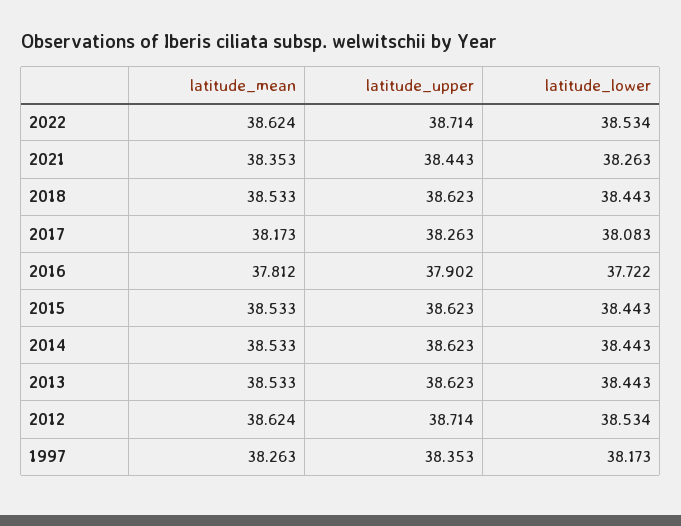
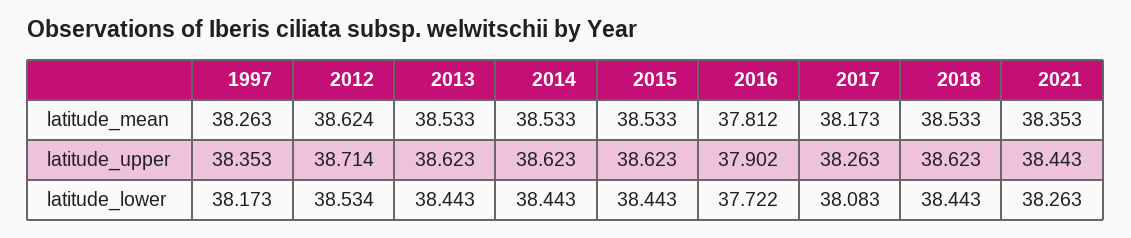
  {
    "latitude_mean": {
-     "2022": 38.624,
      "2021": 38.353,
      "2018": 38.533,
      "2017": 38.173,
      "2016": 37.812,
      "2015": 38.533,
      "2014": 38.533,
      "2013": 38.533,
      "2012": 38.624,
      "1997": 38.263
    },
    "latitude_upper": {
-     "2022": 38.714,
      "2021": 38.443,
      "2018": 38.623,
      "2017": 38.263,
      "2016": 37.902,
      "2015": 38.623,
      "2014": 38.623,
      "2013": 38.623,
      "2012": 38.714,
      "1997": 38.353
    },
    "latitude_lower": {
-     "2022": 38.534,
      "2021": 38.263,
      "2018": 38.443,
      "2017": 38.083,
      "2016": 37.722,
      "2015": 38.443,
      "2014": 38.443,
      "2013": 38.443,
      "2012": 38.534,
      "1997": 38.173
    }
  }

